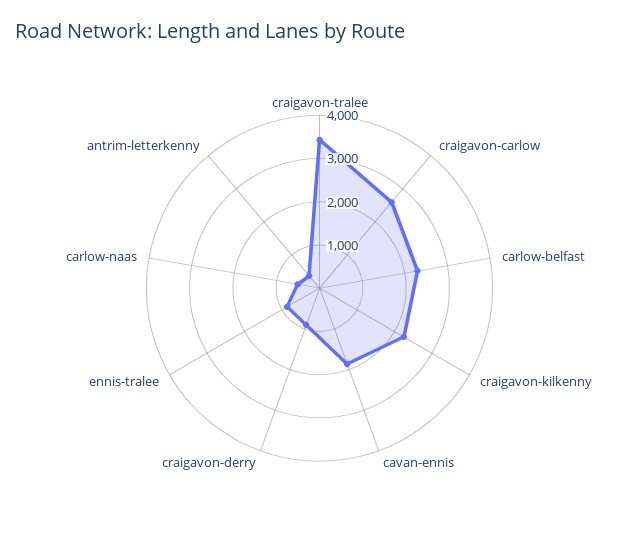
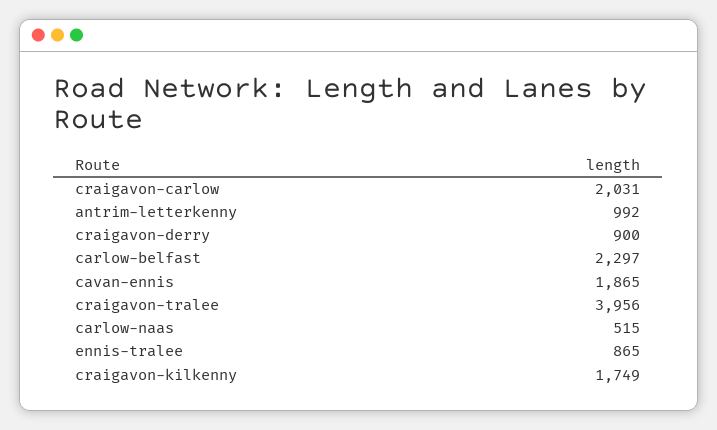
  {
-   "craigavon-tralee": 3400,
+   "craigavon-tralee": 3956,
-   "craigavon-carlow": 2600,
+   "craigavon-carlow": 2031,
    "carlow-belfast": 2297,
-   "craigavon-kilkenny": 2200,
+   "craigavon-kilkenny": 1749,
    "cavan-ennis": 1865,
    "craigavon-derry": 900,
    "ennis-tralee": 865,
    "carlow-naas": 515,
-   "antrim-letterkenny": 400
+   "antrim-letterkenny": 992
  }

